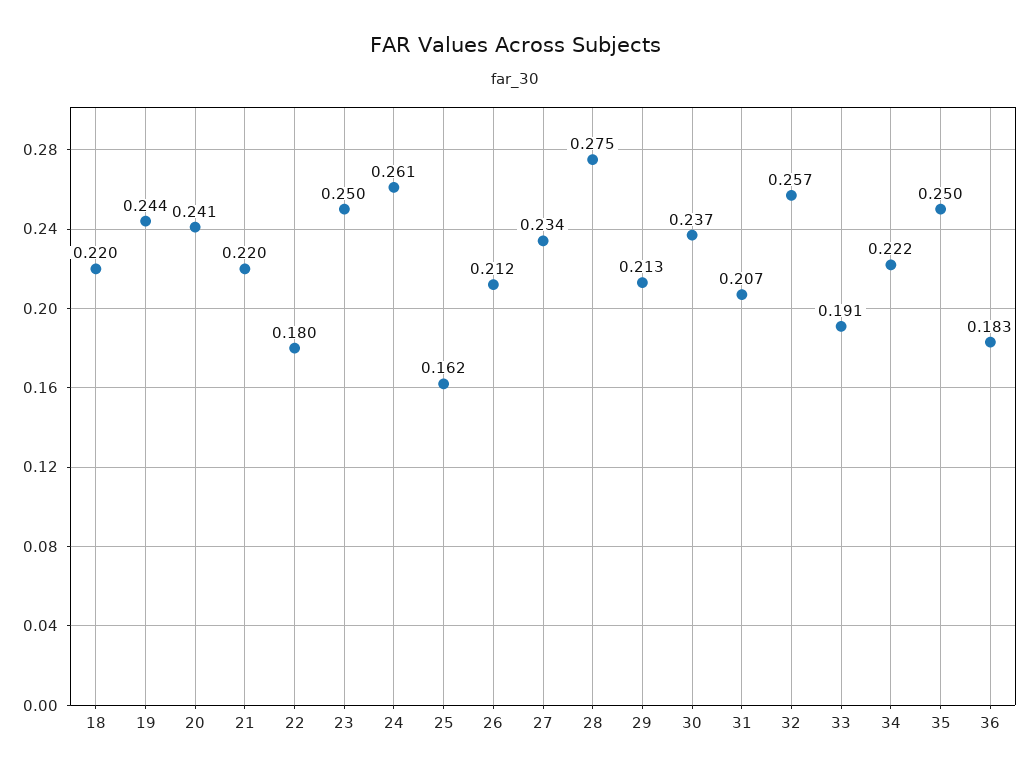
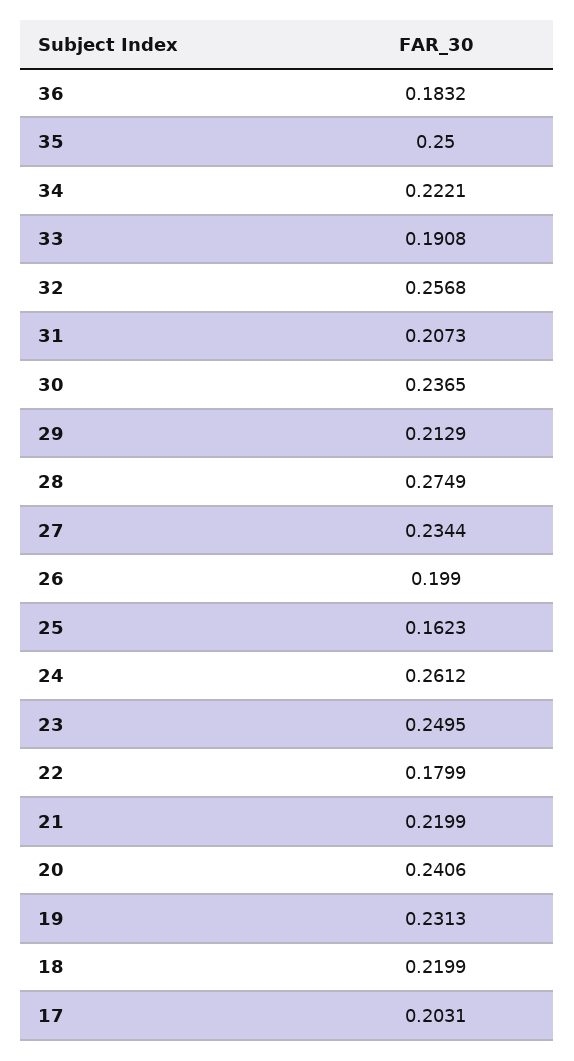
  {
    "18": 0.2199,
-   "19": 0.244,
+   "19": 0.2313,
    "20": 0.2406,
    "21": 0.2199,
    "22": 0.1799,
    "23": 0.2495,
    "24": 0.2612,
    "25": 0.1623,
-   "26": 0.212,
+   "26": 0.199,
    "27": 0.2344,
    "28": 0.2749,
    "29": 0.2129,
    "30": 0.2365,
    "31": 0.2073,
    "32": 0.2568,
    "33": 0.1908,
    "34": 0.2221,
    "35": 0.25,
-   "36": 0.1832
+   "36": 0.1832,
+   "17": 0.2031
  }

